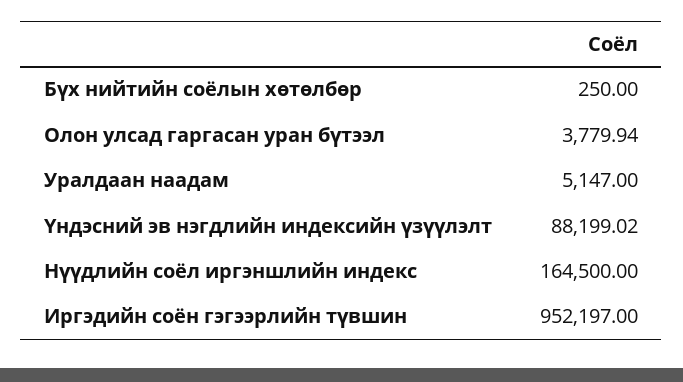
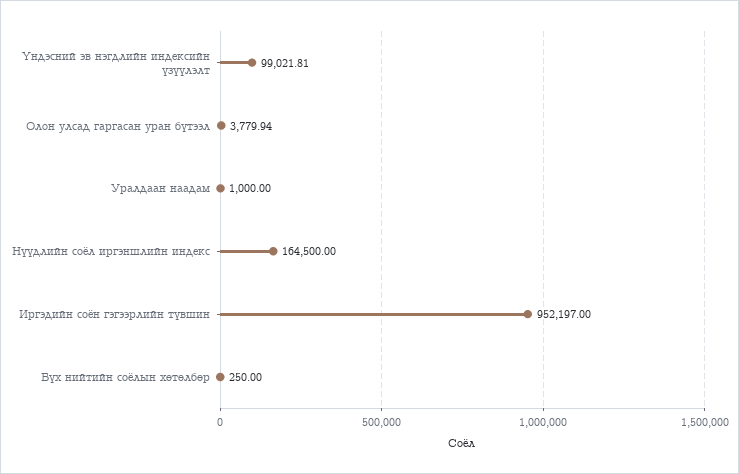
  {
    "Бүх нийтийн соёлын хөтөлбөр": 250,
    "Олон улсад гаргасан уран бүтээл": 3779.94,
-   "Уралдаан наадам": 5147,
+   "Уралдаан наадам": 1000,
-   "Үндэсний эв нэгдлийн индексийн үзүүлэлт": 88199.02,
+   "Үндэсний эв нэгдлийн индексийн үзүүлэлт": 99021.81,
    "Нүүдлийн соёл иргэншлийн индекс": 164500,
    "Иргэдийн соён гэгээрлийн түвшин": 952197
  }

